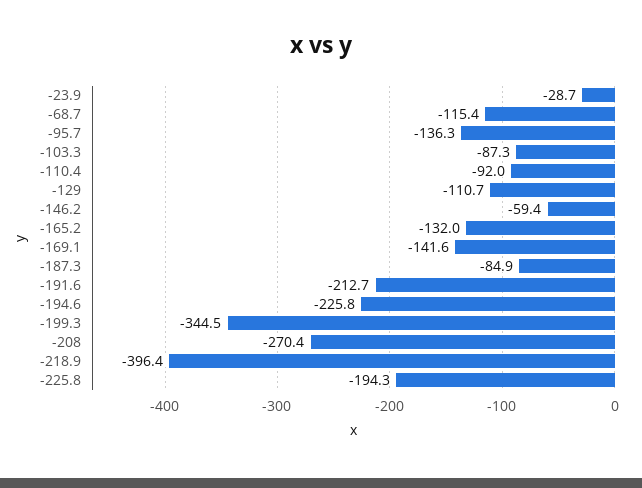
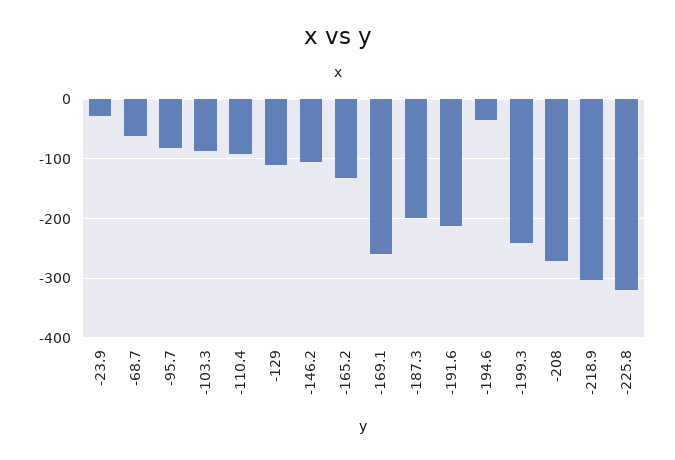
  {
    "-23.9": -28.7,
-   "-68.7": -115.4,
+   "-68.7": -60,
-   "-95.7": -136.3,
+   "-95.7": -80,
    "-103.3": -87.3,
    "-110.4": -92,
    "-129": -110.7,
-   "-146.2": -59.4,
+   "-146.2": -100,
    "-165.2": -132,
-   "-169.1": -141.6,
+   "-169.1": -260,
-   "-187.3": -84.9,
+   "-187.3": -200,
    "-191.6": -212.7,
-   "-194.6": -225.8,
+   "-194.6": -40,
-   "-199.3": -344.5,
+   "-199.3": -240,
    "-208": -270.4,
-   "-218.9": -396.4,
+   "-218.9": -300,
-   "-225.8": -194.3
+   "-225.8": -320
  }

